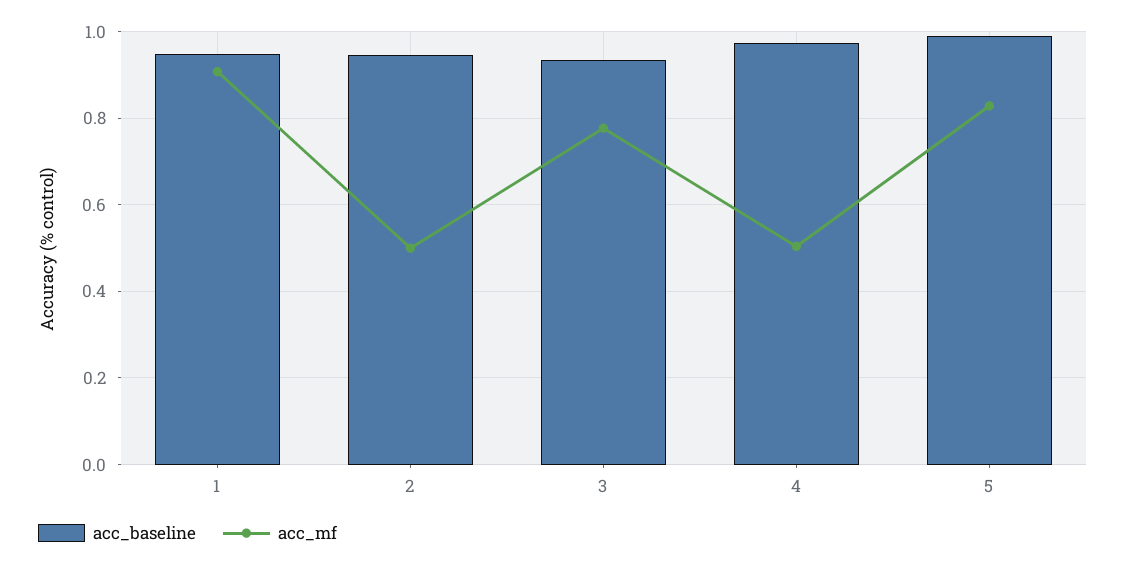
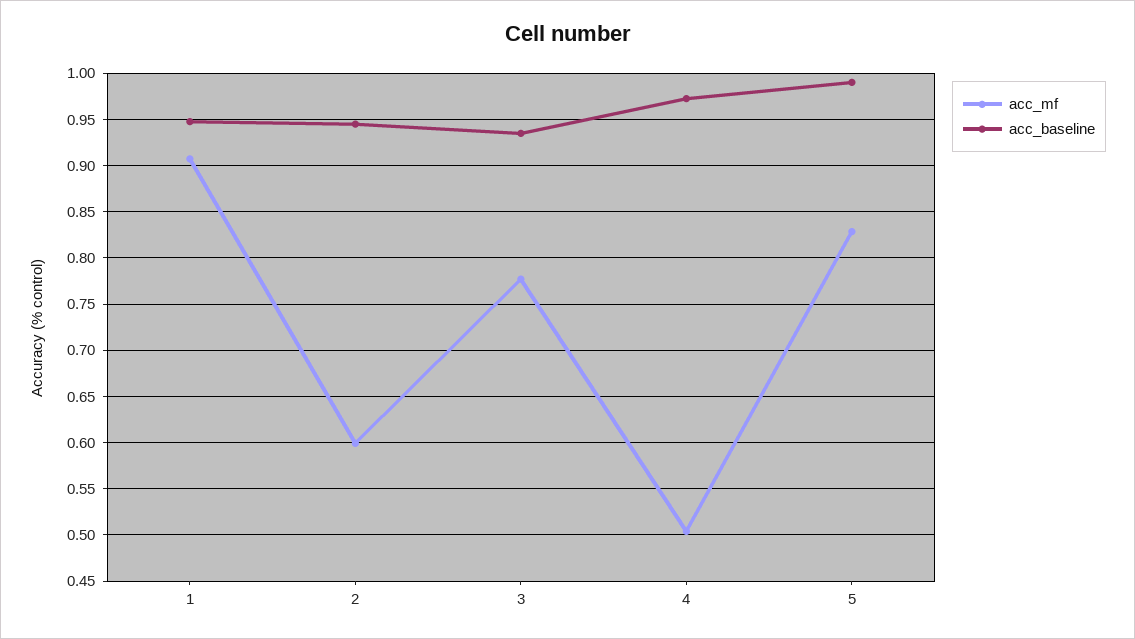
  {
    "acc_baseline": {
      "1": 0.95,
      "2": 0.94,
      "3": 0.93,
      "4": 0.97,
      "5": 0.99
    },
    "acc_mf": {
      "1": 0.91,
-     "2": 0.5,
+     "2": 0.6,
      "3": 0.78,
      "4": 0.5,
      "5": 0.83
    }
  }

